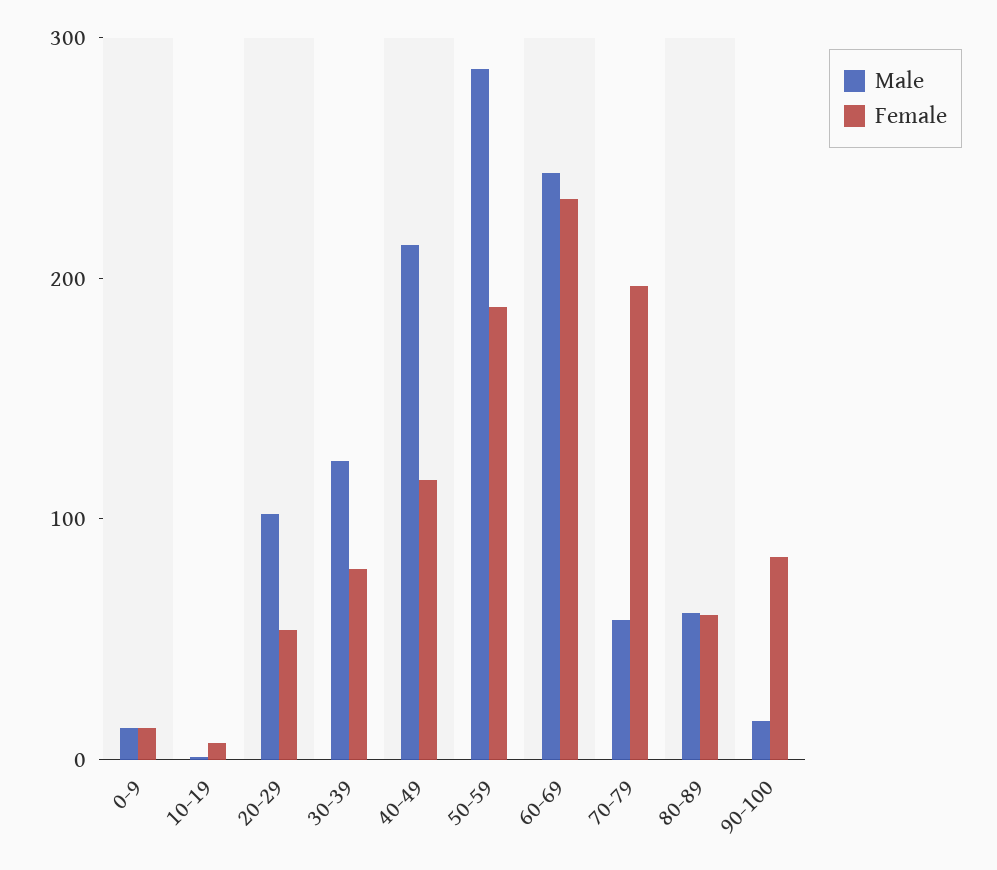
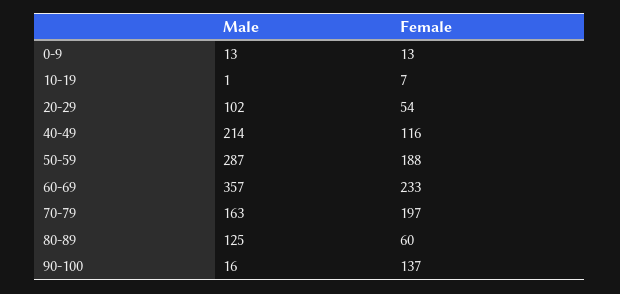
  {
    "Male": {
      "0-9": 13,
      "10-19": 1,
      "20-29": 102,
-     "30-39": 120,
      "40-49": 214,
      "50-59": 287,
-     "60-69": 240,
+     "60-69": 357,
-     "70-79": 60,
+     "70-79": 163,
-     "80-89": 60,
+     "80-89": 125,
      "90-100": 16
    },
    "Female": {
      "0-9": 13,
      "10-19": 7,
      "20-29": 54,
-     "30-39": 80,
      "40-49": 116,
      "50-59": 188,
      "60-69": 233,
      "70-79": 197,
      "80-89": 60,
-     "90-100": 80
+     "90-100": 137
    }
  }

